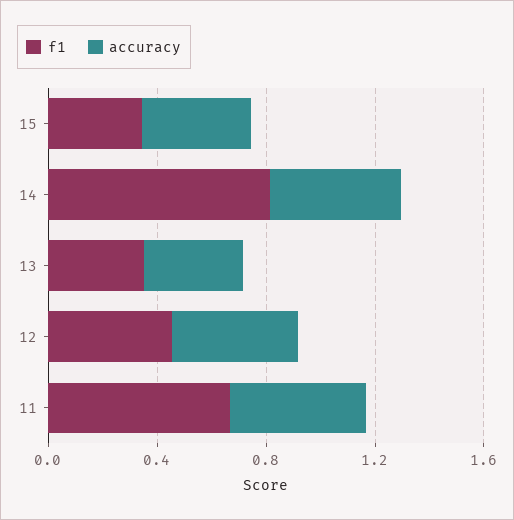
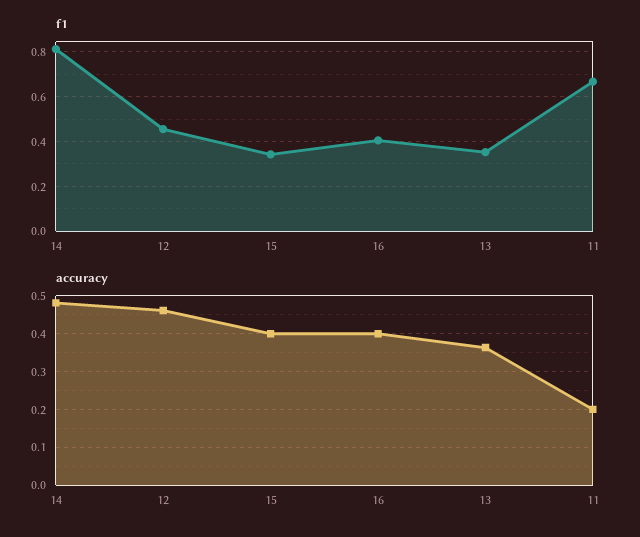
  {
    "f1": {
      "15": 0.35,
      "14": 0.8,
      "13": 0.35,
      "12": 0.45,
-     "11": 0.65
+     "11": 0.65,
+     "16": 0.4
    },
    "accuracy": {
      "15": 0.4,
      "14": 0.48,
      "13": 0.36,
      "12": 0.46,
-     "11": 0.5
+     "11": 0.2,
+     "16": 0.4
    }
  }

